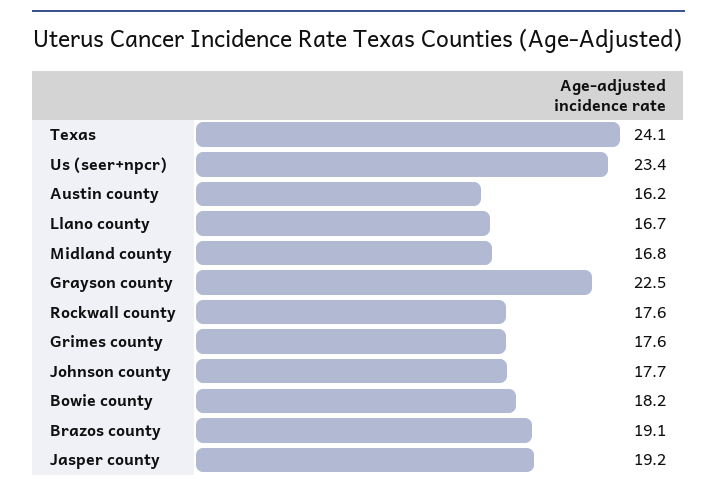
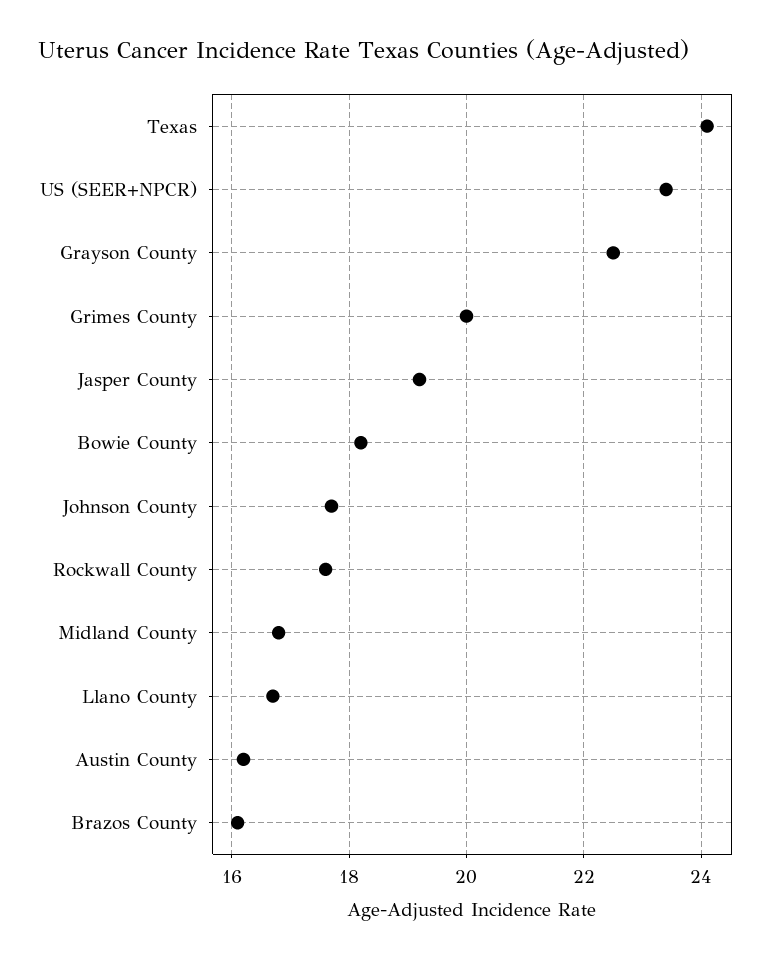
  {
    "Texas": 24.1,
    "Us (seer+npcr)": 23.4,
    "Austin county": 16.2,
    "Llano county": 16.7,
    "Midland county": 16.8,
    "Grayson county": 22.5,
    "Rockwall county": 17.6,
-   "Grimes county": 17.6,
+   "Grimes county": 20,
    "Johnson county": 17.7,
    "Bowie county": 18.2,
-   "Brazos county": 19.1,
+   "Brazos county": 16,
    "Jasper county": 19.2
  }

